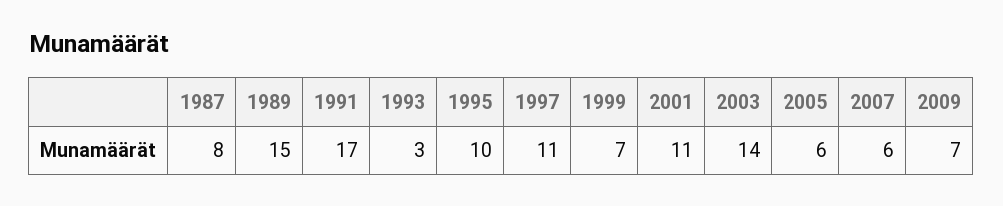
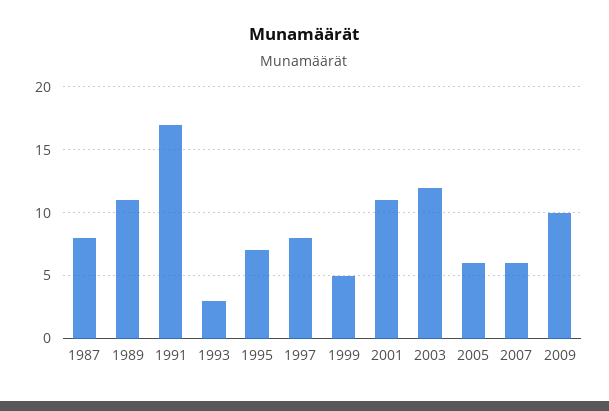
  {
    "1987": 8,
-   "1989": 15,
+   "1989": 11,
    "1991": 17,
    "1993": 3,
-   "1995": 10,
+   "1995": 7,
-   "1997": 11,
+   "1997": 8,
-   "1999": 7,
+   "1999": 5,
    "2001": 11,
-   "2003": 14,
+   "2003": 12,
    "2005": 6,
    "2007": 6,
-   "2009": 7
+   "2009": 10
  }

